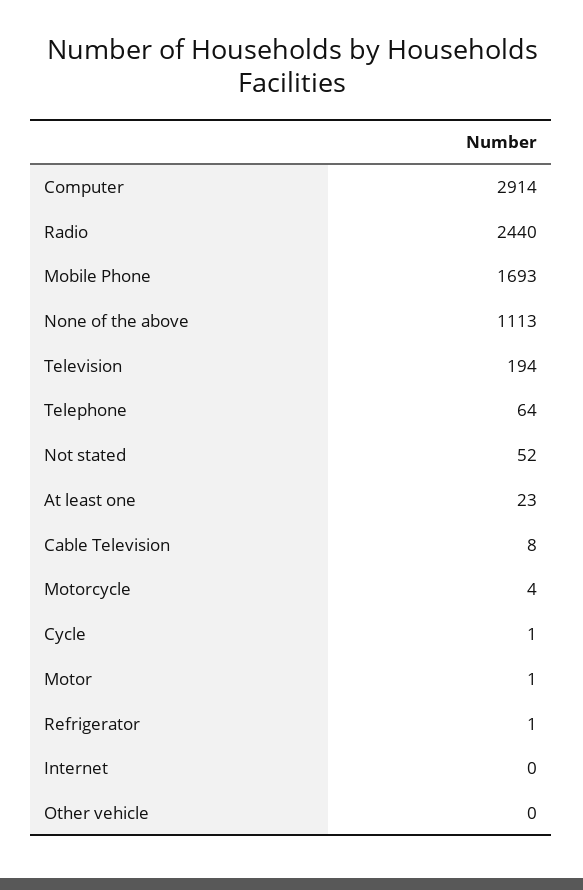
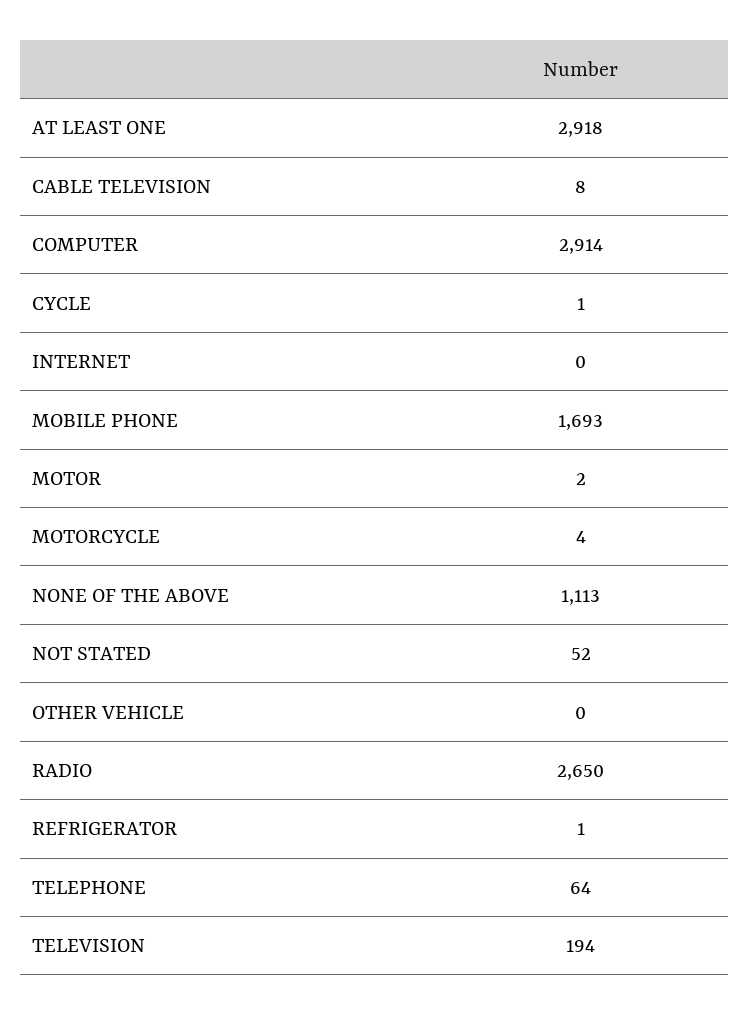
  {
    "Computer": 2914,
-   "Radio": 2440,
+   "Radio": 2650,
    "Mobile Phone": 1693,
    "None of the above": 1113,
    "Television": 194,
    "Telephone": 64,
    "Not stated": 52,
-   "At least one": 23,
+   "At least one": 2918,
    "Cable Television": 8,
    "Motorcycle": 4,
    "Cycle": 1,
-   "Motor": 1,
+   "Motor": 2,
    "Refrigerator": 1,
    "Internet": 0,
    "Other vehicle": 0
  }

